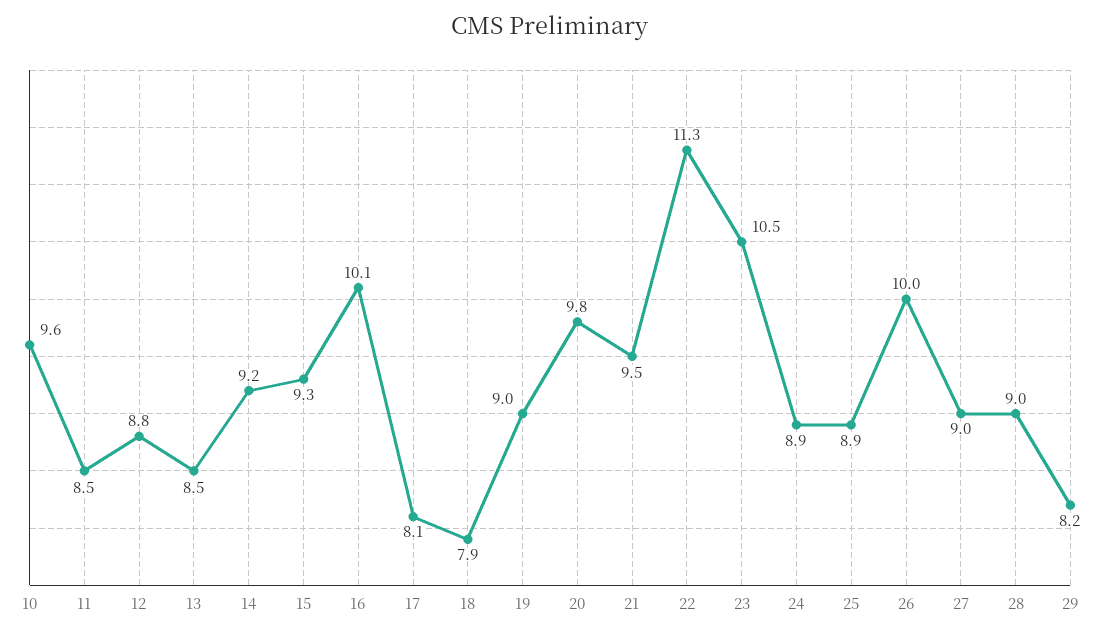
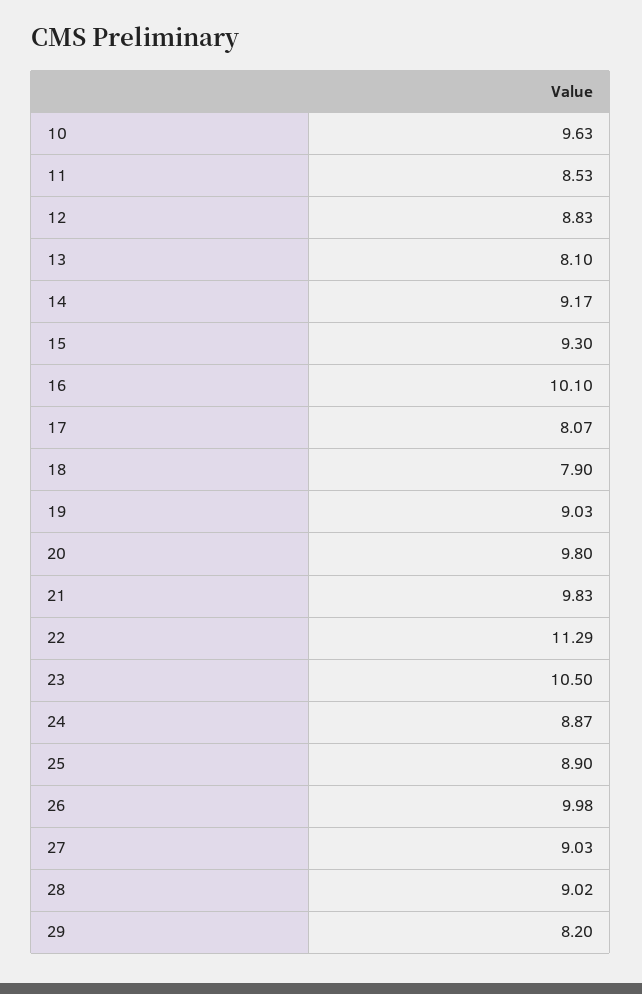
  {
    "10": 9.63,
    "11": 8.53,
    "12": 8.83,
-   "13": 8.5,
+   "13": 8.1,
    "14": 9.17,
    "15": 9.3,
    "16": 10.1,
    "17": 8.07,
    "18": 7.9,
    "19": 9.03,
    "20": 9.8,
-   "21": 9.5,
+   "21": 9.83,
    "22": 11.29,
    "23": 10.5,
    "24": 8.87,
    "25": 8.9,
    "26": 9.98,
    "27": 9.03,
    "28": 9.02,
    "29": 8.2
  }

